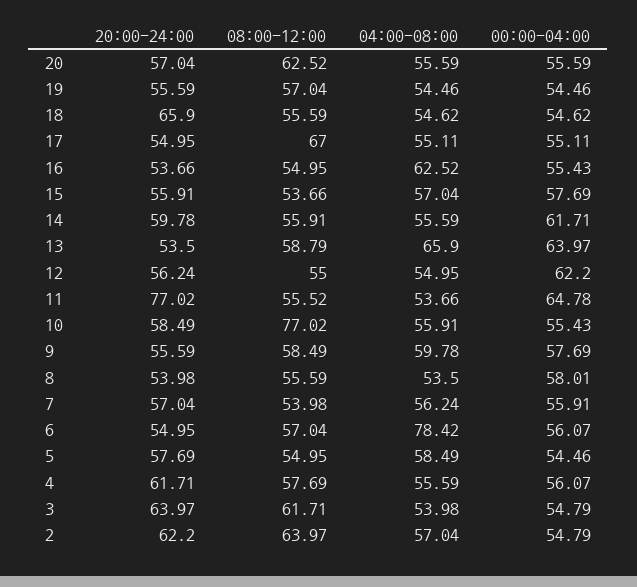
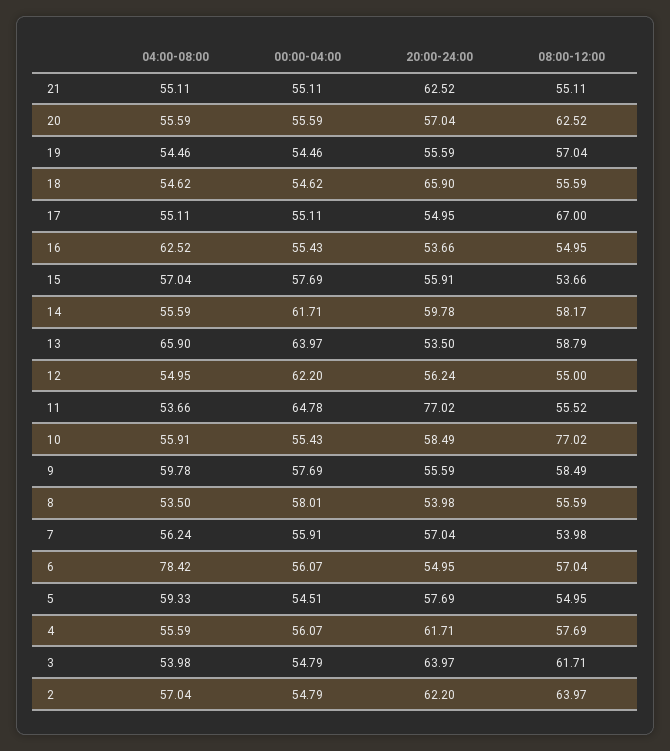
  {
    "20:00-24:00": {
      "20": 57.04,
      "19": 55.59,
      "18": 65.9,
      "17": 54.95,
      "16": 53.66,
      "15": 55.91,
      "14": 59.78,
      "13": 53.5,
      "12": 56.24,
      "11": 77.02,
      "10": 58.49,
      "9": 55.59,
      "8": 53.98,
      "7": 57.04,
      "6": 54.95,
      "5": 57.69,
      "4": 61.71,
      "3": 63.97,
-     "2": 62.2
+     "2": 62.2,
+     "21": 62.52
    },
    "08:00-12:00": {
      "20": 62.52,
      "19": 57.04,
      "18": 55.59,
      "17": 67,
      "16": 54.95,
      "15": 53.66,
-     "14": 55.91,
+     "14": 58.17,
      "13": 58.79,
      "12": 55,
      "11": 55.52,
      "10": 77.02,
      "9": 58.49,
      "8": 55.59,
      "7": 53.98,
      "6": 57.04,
      "5": 54.95,
      "4": 57.69,
      "3": 61.71,
-     "2": 63.97
+     "2": 63.97,
+     "21": 55.11
    },
    "04:00-08:00": {
      "20": 55.59,
      "19": 54.46,
      "18": 54.62,
      "17": 55.11,
      "16": 62.52,
      "15": 57.04,
      "14": 55.59,
      "13": 65.9,
      "12": 54.95,
      "11": 53.66,
      "10": 55.91,
      "9": 59.78,
      "8": 53.5,
      "7": 56.24,
      "6": 78.42,
-     "5": 58.49,
+     "5": 59.33,
      "4": 55.59,
      "3": 53.98,
-     "2": 57.04
+     "2": 57.04,
+     "21": 55.11
    },
    "00:00-04:00": {
      "20": 55.59,
      "19": 54.46,
      "18": 54.62,
      "17": 55.11,
      "16": 55.43,
      "15": 57.69,
      "14": 61.71,
      "13": 63.97,
      "12": 62.2,
      "11": 64.78,
      "10": 55.43,
      "9": 57.69,
      "8": 58.01,
      "7": 55.91,
      "6": 56.07,
-     "5": 54.46,
+     "5": 54.51,
      "4": 56.07,
      "3": 54.79,
-     "2": 54.79
+     "2": 54.79,
+     "21": 55.11
    }
  }

